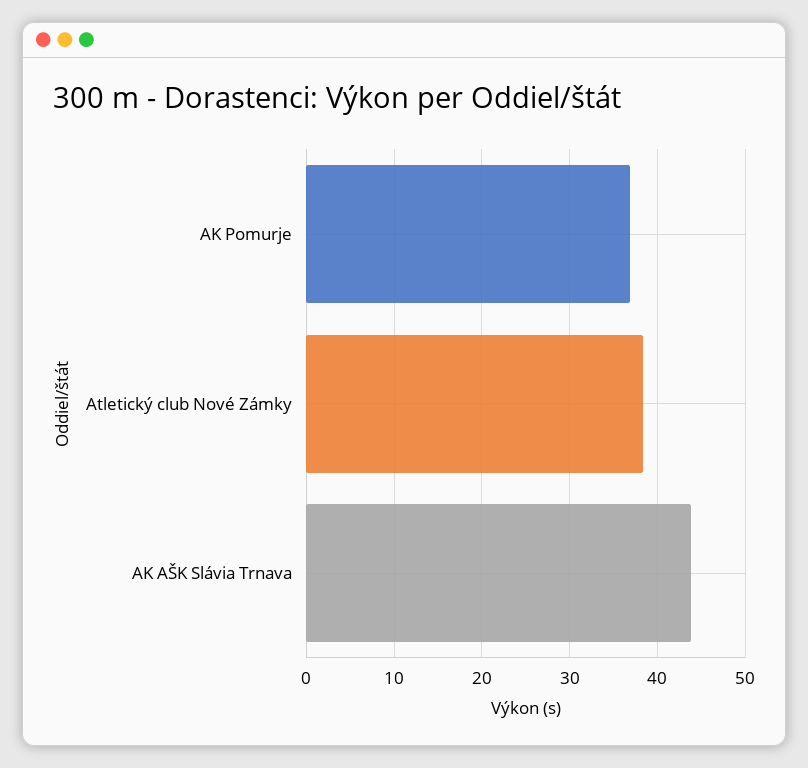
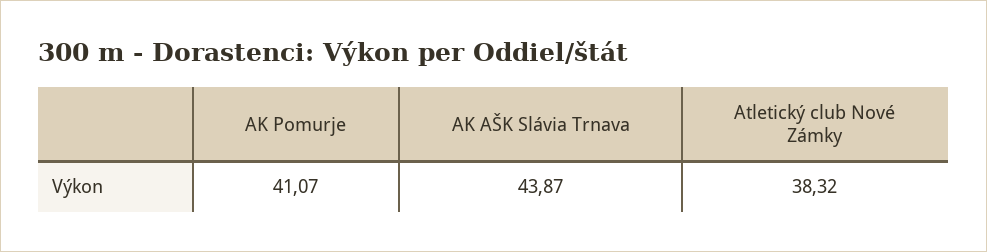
  {
-   "AK Pomurje": 37,
+   "AK Pomurje": 41.07,
    "Atletický club Nové Zámky": 38.32,
    "AK AŠK Slávia Trnava": 43.87
  }

